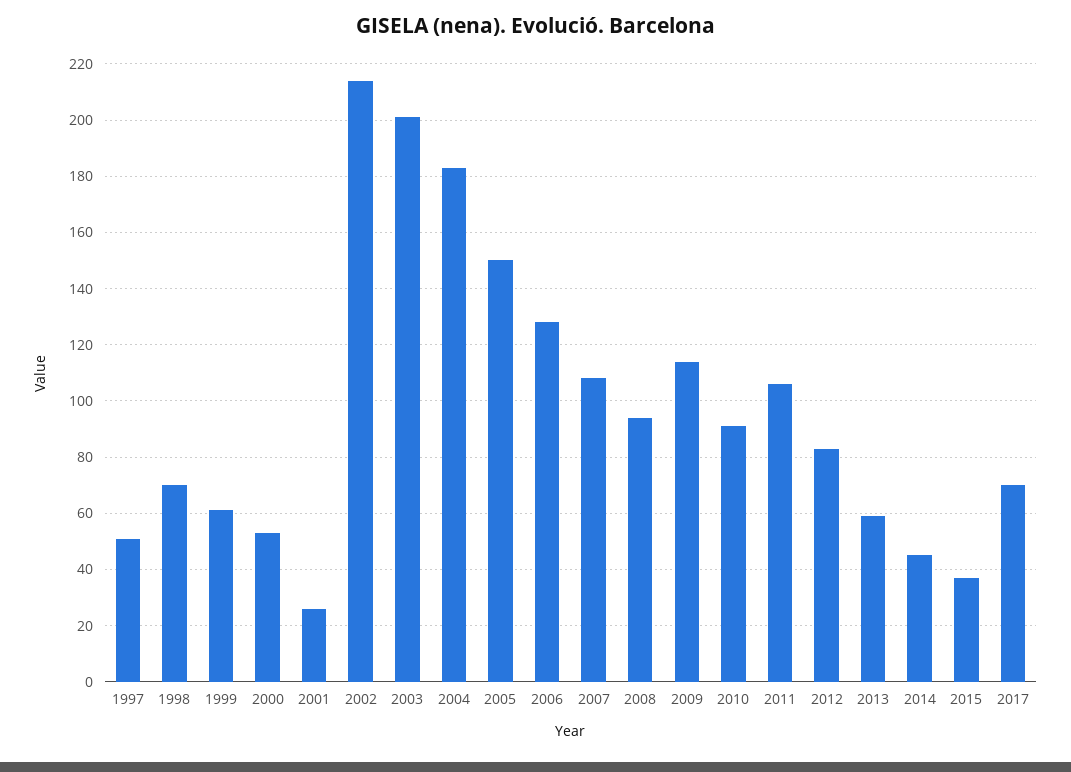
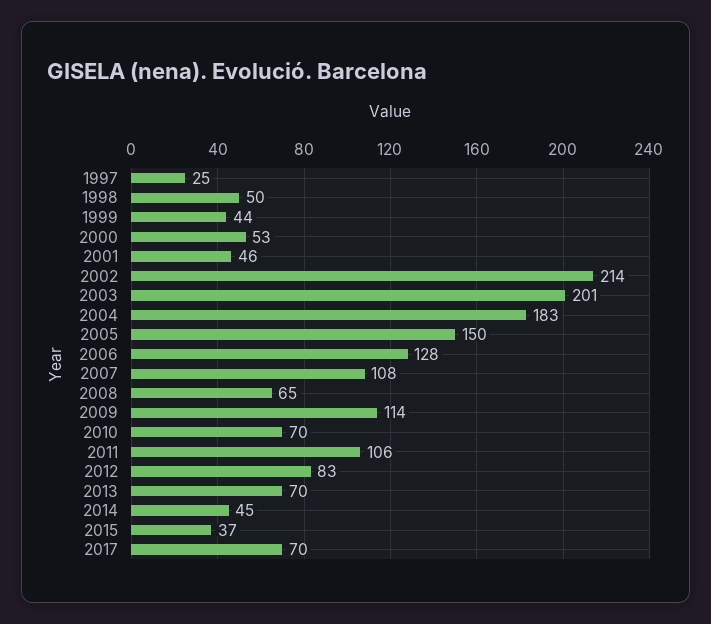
  {
-   "1997": 50,
+   "1997": 25,
-   "1998": 70,
+   "1998": 50,
-   "1999": 60,
+   "1999": 44,
    "2000": 53,
-   "2001": 25,
+   "2001": 46,
    "2002": 214,
    "2003": 201,
    "2004": 183,
    "2005": 150,
    "2006": 128,
    "2007": 108,
-   "2008": 95,
+   "2008": 65,
    "2009": 114,
-   "2010": 90,
+   "2010": 70,
    "2011": 106,
    "2012": 83,
-   "2013": 60,
+   "2013": 70,
    "2014": 45,
    "2015": 37,
    "2017": 70
  }

